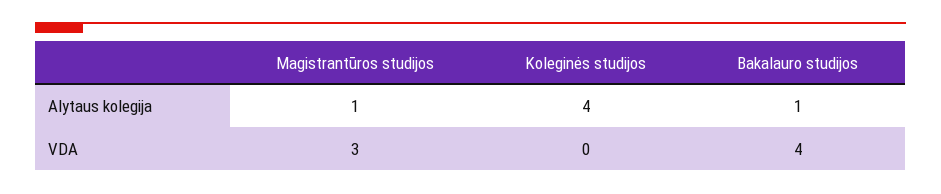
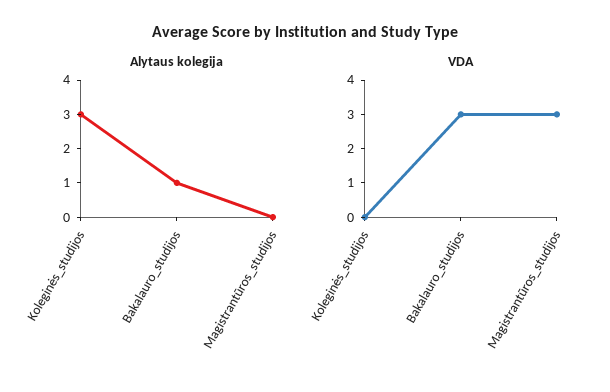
  {
    "Alytaus kolegija": {
-     "Magistrantūros studijos": 1,
+     "Magistrantūros studijos": 0,
-     "Koleginės studijos": 4,
+     "Koleginės studijos": 3,
      "Bakalauro studijos": 1
    },
    "VDA": {
      "Magistrantūros studijos": 3,
      "Koleginės studijos": 0,
-     "Bakalauro studijos": 4
+     "Bakalauro studijos": 3
    }
  }

